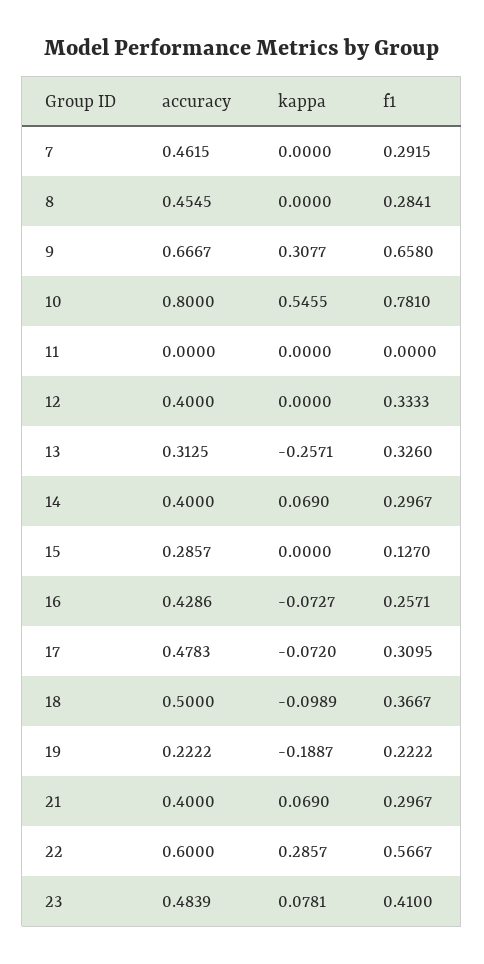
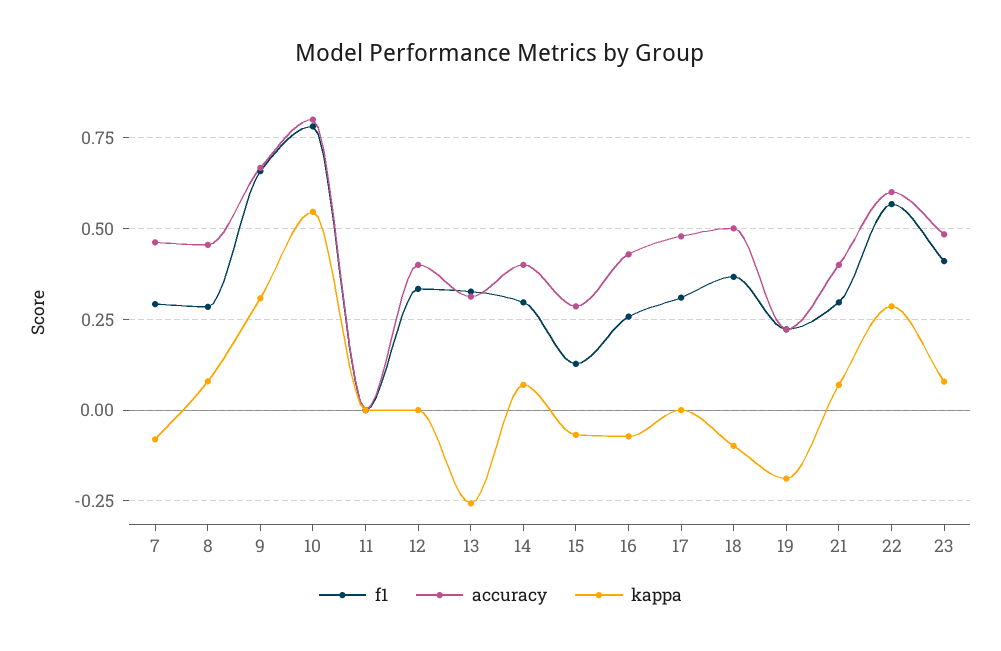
  {
    "accuracy": {
      "7": 0.4615,
      "8": 0.4545,
      "9": 0.6667,
      "10": 0.8,
      "11": 0,
      "12": 0.4,
      "13": 0.3125,
      "14": 0.4,
      "15": 0.2857,
      "16": 0.4286,
      "17": 0.4783,
      "18": 0.5,
      "19": 0.2222,
      "21": 0.4,
      "22": 0.6,
      "23": 0.4839
    },
    "kappa": {
-     "7": 0,
+     "7": -0.075,
-     "8": 0,
+     "8": 0.075,
      "9": 0.3077,
      "10": 0.5455,
      "11": 0,
      "12": 0,
      "13": -0.2571,
      "14": 0.069,
-     "15": 0,
+     "15": -0.075,
      "16": -0.0727,
-     "17": -0.072,
+     "17": 0,
      "18": -0.0989,
      "19": -0.1887,
      "21": 0.069,
      "22": 0.2857,
      "23": 0.0781
    },
    "f1": {
      "7": 0.2915,
      "8": 0.2841,
      "9": 0.658,
      "10": 0.781,
      "11": 0,
      "12": 0.3333,
      "13": 0.326,
      "14": 0.2967,
      "15": 0.127,
      "16": 0.2571,
      "17": 0.3095,
      "18": 0.3667,
      "19": 0.2222,
      "21": 0.2967,
      "22": 0.5667,
      "23": 0.41
    }
  }

